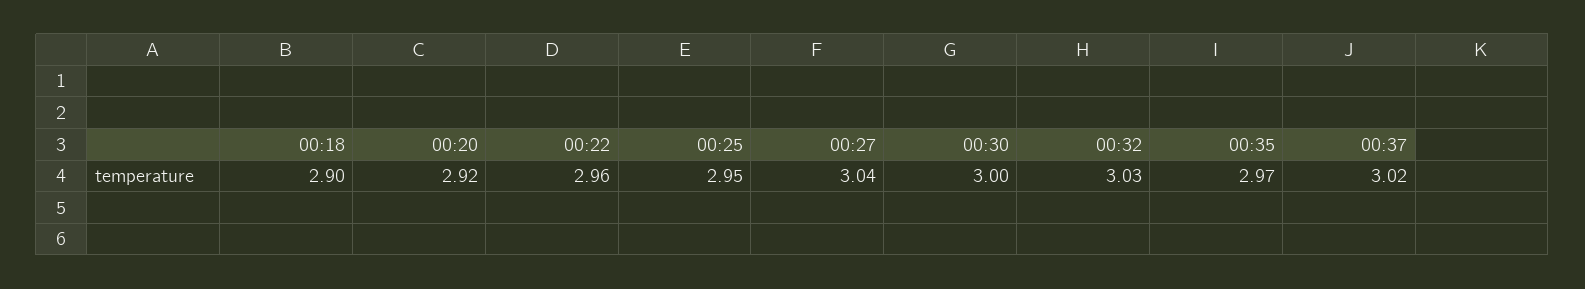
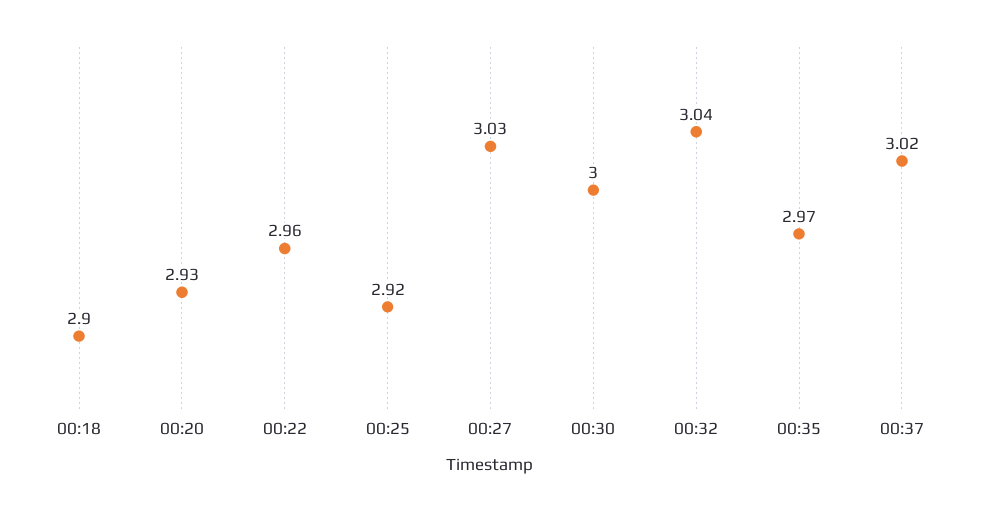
  {
    "00:18": 2.9,
-   "00:20": 2.92,
+   "00:20": 2.93,
    "00:22": 2.96,
-   "00:25": 2.95,
+   "00:25": 2.92,
-   "00:27": 3.04,
+   "00:27": 3.03,
    "00:30": 3,
-   "00:32": 3.03,
+   "00:32": 3.04,
    "00:35": 2.97,
    "00:37": 3.02
  }

